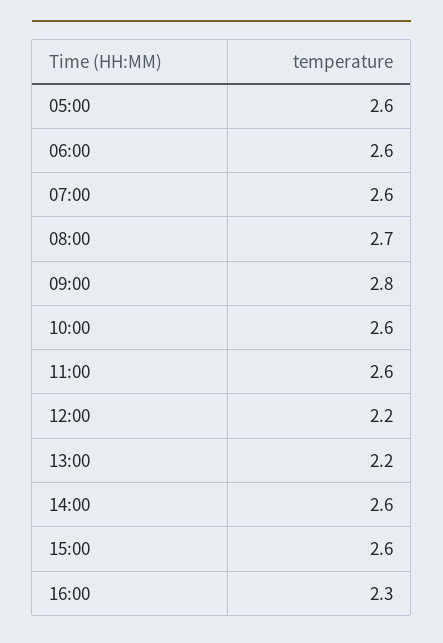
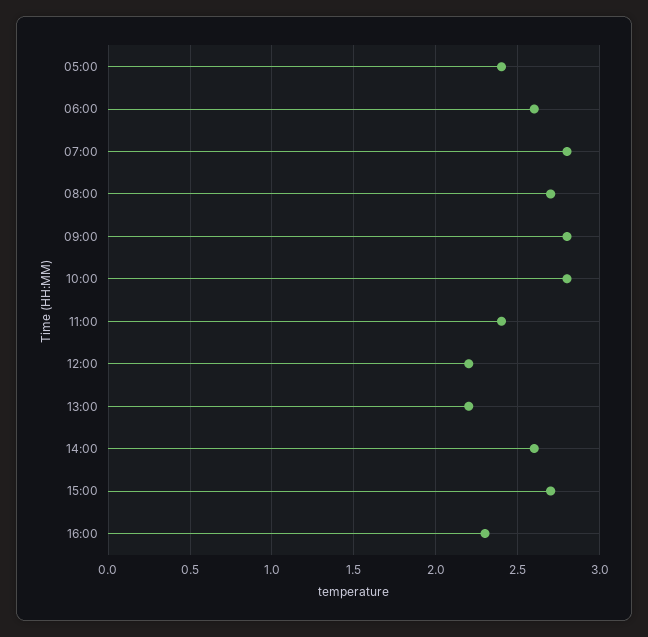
  {
-   "05:00": 2.6,
+   "05:00": 2.4,
    "06:00": 2.6,
-   "07:00": 2.6,
+   "07:00": 2.8,
    "08:00": 2.7,
    "09:00": 2.8,
-   "10:00": 2.6,
+   "10:00": 2.8,
-   "11:00": 2.6,
+   "11:00": 2.4,
    "12:00": 2.2,
    "13:00": 2.2,
    "14:00": 2.6,
-   "15:00": 2.6,
+   "15:00": 2.7,
    "16:00": 2.3
  }

